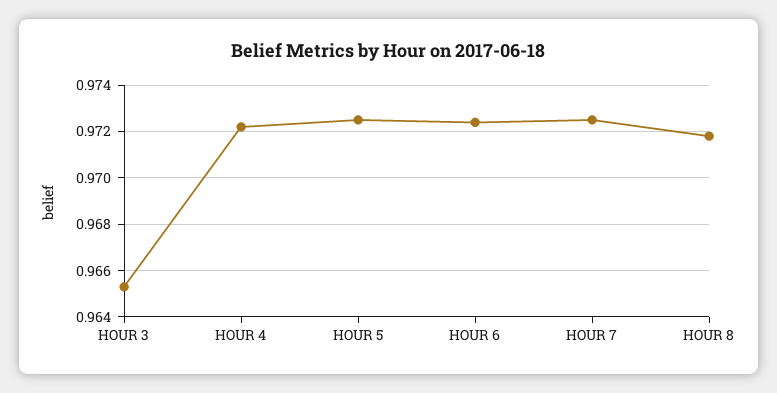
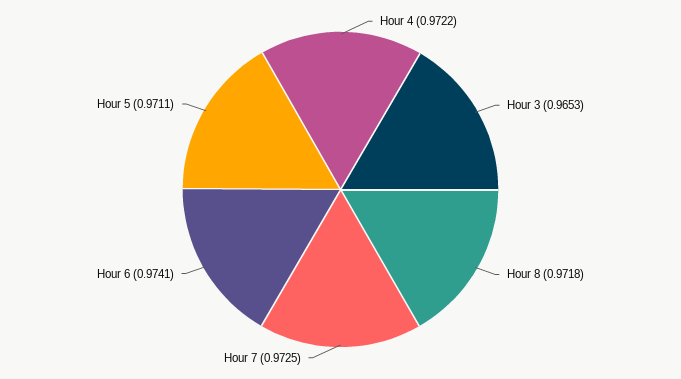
  {
    "HOUR 3": 0.9653,
    "HOUR 4": 0.9722,
-   "HOUR 5": 0.9725,
+   "HOUR 5": 0.9711,
-   "HOUR 6": 0.9725,
+   "HOUR 6": 0.9741,
    "HOUR 7": 0.9725,
    "HOUR 8": 0.9718
  }

